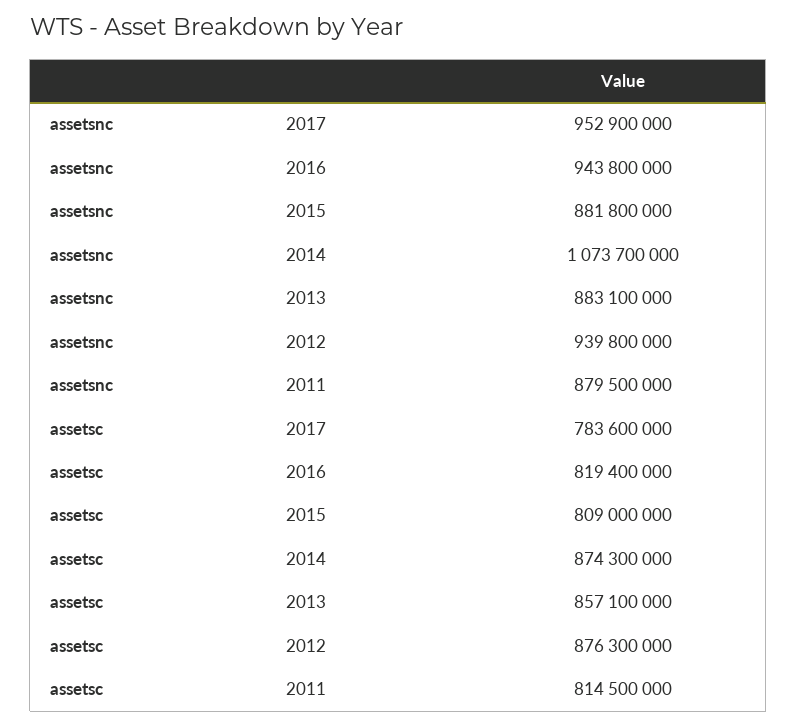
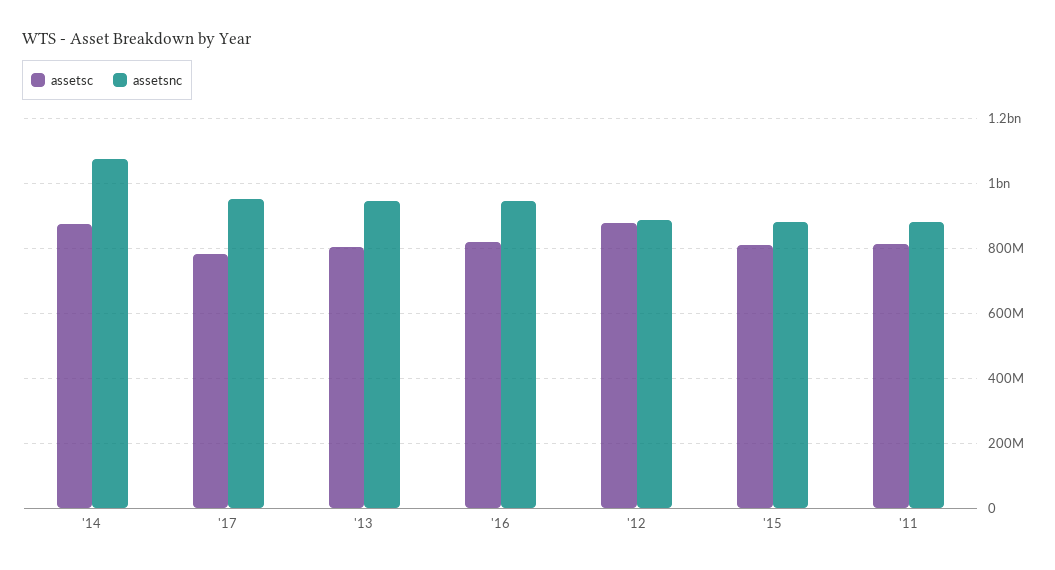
  {
    "assetsnc": {
      "2017": 952900000,
      "2016": 943800000,
      "2015": 881800000,
      "2014": 1073700000,
-     "2013": 883100000,
+     "2013": 940000000,
-     "2012": 939800000,
+     "2012": 880000000,
      "2011": 879500000
    },
    "assetsc": {
      "2017": 783600000,
      "2016": 819400000,
      "2015": 809000000,
      "2014": 874300000,
-     "2013": 857100000,
+     "2013": 800000000,
      "2012": 876300000,
      "2011": 814500000
    }
  }

